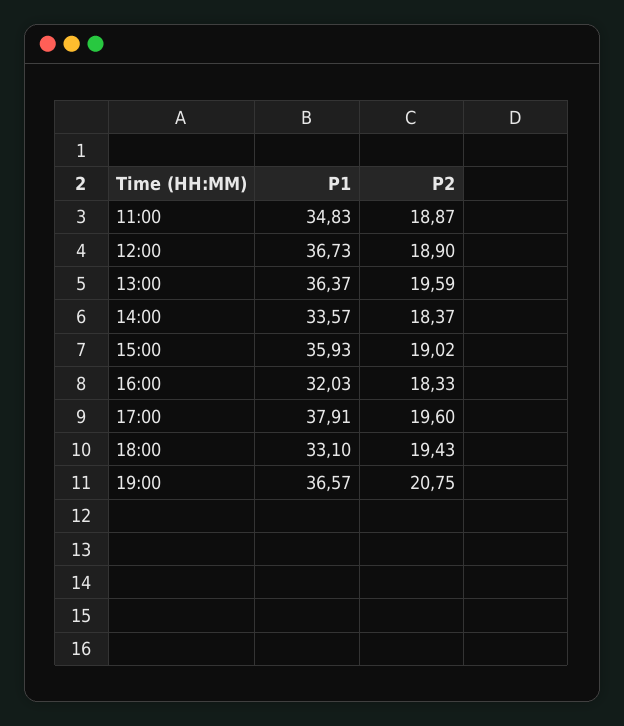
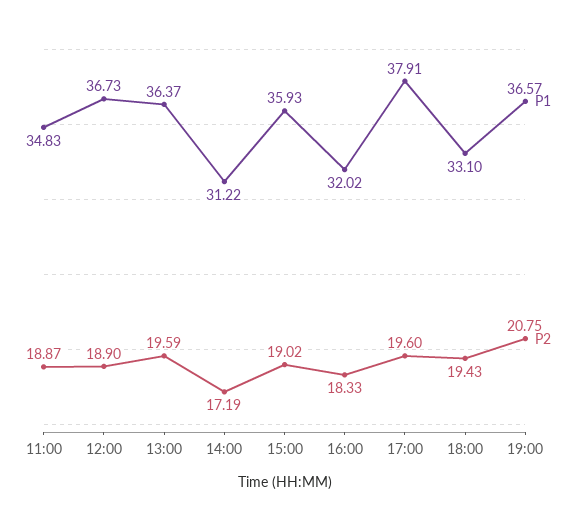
  {
    "P1": {
      "11:00": 34.83,
      "12:00": 36.73,
      "13:00": 36.37,
-     "14:00": 33.57,
+     "14:00": 31.22,
      "15:00": 35.93,
-     "16:00": 32.03,
+     "16:00": 32.02,
      "17:00": 37.91,
      "18:00": 33.1,
      "19:00": 36.57
    },
    "P2": {
      "11:00": 18.87,
      "12:00": 18.9,
      "13:00": 19.59,
-     "14:00": 18.37,
+     "14:00": 17.19,
      "15:00": 19.02,
      "16:00": 18.33,
      "17:00": 19.6,
      "18:00": 19.43,
      "19:00": 20.75
    }
  }

